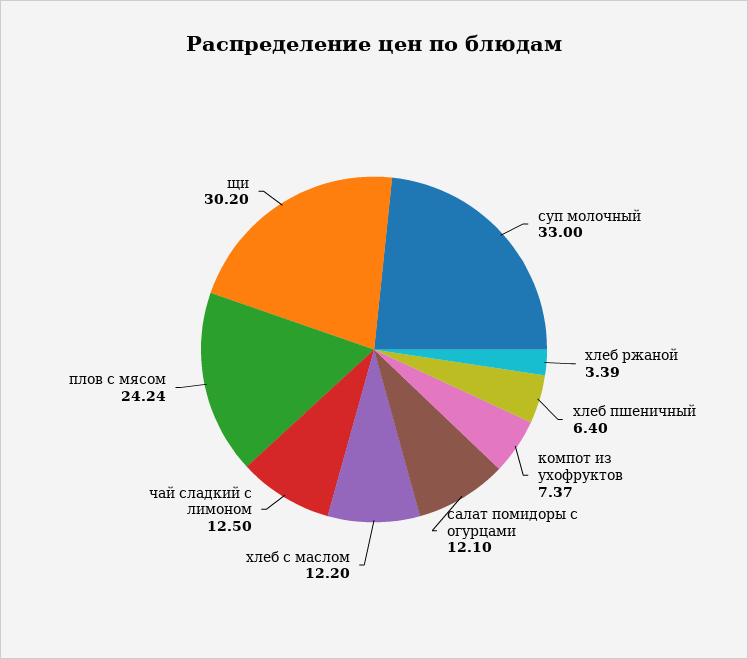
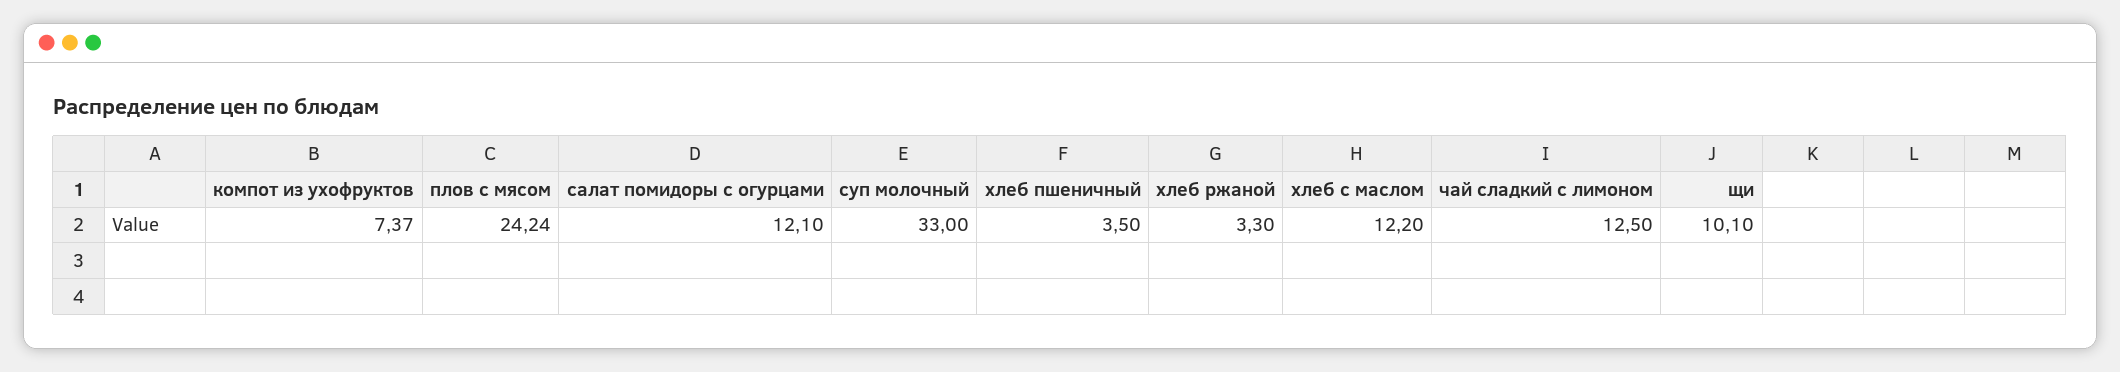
  {
    "суп молочный": 33,
-   "хлеб ржаной": 3.39,
+   "хлеб ржаной": 3.3,
-   "хлеб пшеничный": 6.4,
+   "хлеб пшеничный": 3.5,
    "компот из ухофруктов": 7.37,
    "салат помидоры с огурцами": 12.1,
    "хлеб с маслом": 12.2,
    "чай сладкий с лимоном": 12.5,
    "плов с мясом": 24.24,
-   "щи": 30.2
+   "щи": 10.1
  }

